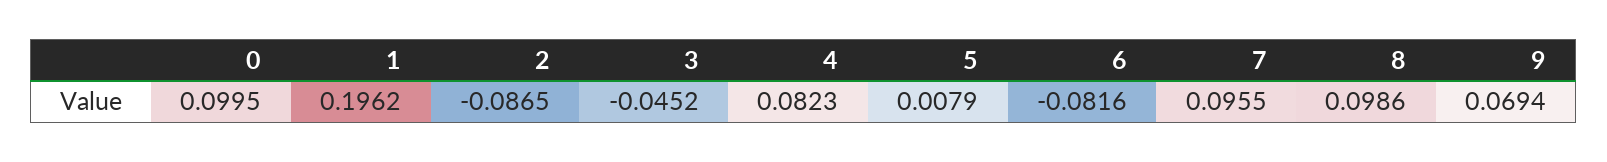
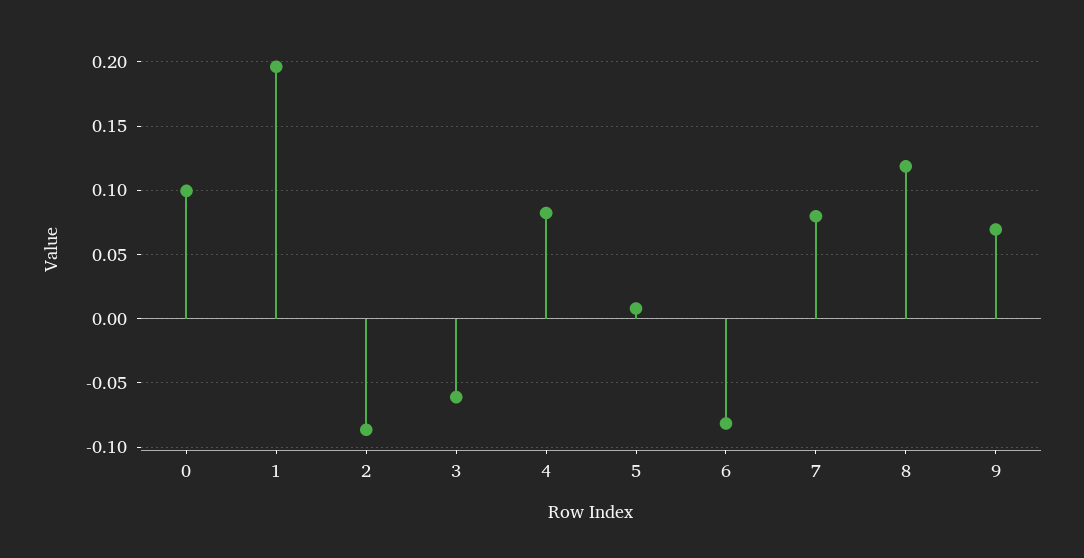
  {
    "0": 0.0995,
    "1": 0.1962,
    "2": -0.0865,
-   "3": -0.0452,
+   "3": -0.06,
    "4": 0.0823,
    "5": 0.0079,
    "6": -0.0816,
-   "7": 0.0955,
+   "7": 0.08,
-   "8": 0.0986,
+   "8": 0.12,
    "9": 0.0694
  }

